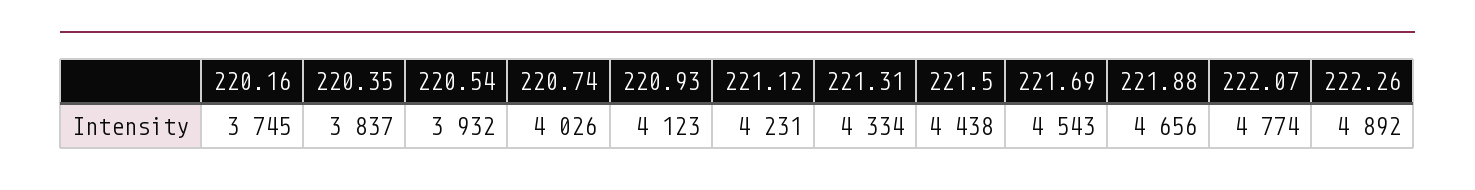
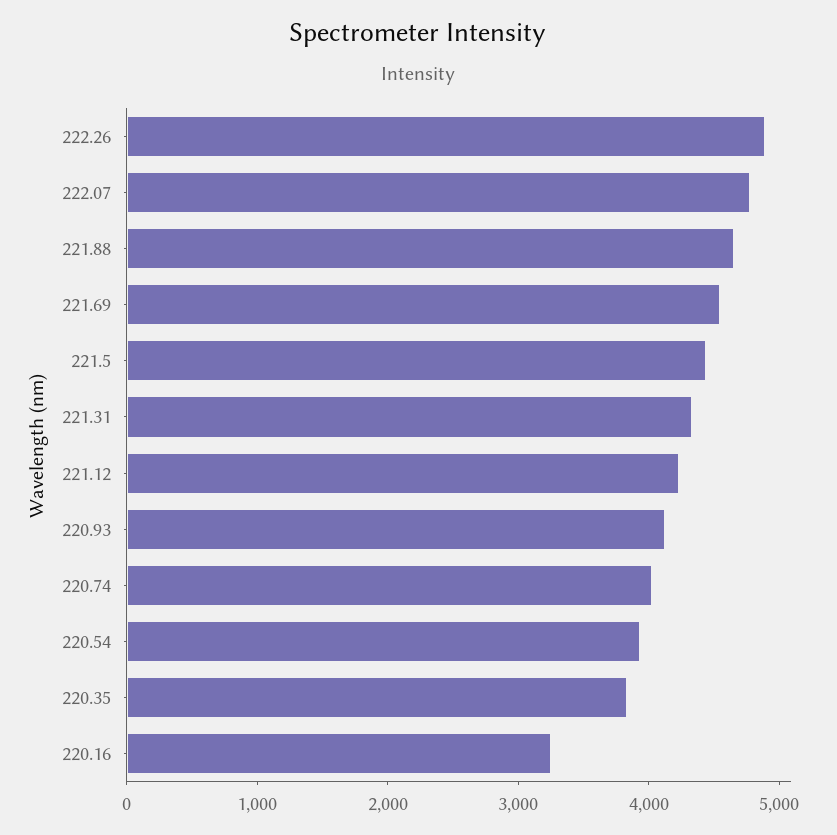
  {
-   "220.16": 3745,
+   "220.16": 3200,
    "220.35": 3837,
    "220.54": 3932,
    "220.74": 4026,
    "220.93": 4123,
    "221.12": 4231,
    "221.31": 4334,
    "221.5": 4438,
    "221.69": 4543,
    "221.88": 4656,
    "222.07": 4774,
    "222.26": 4892
  }

